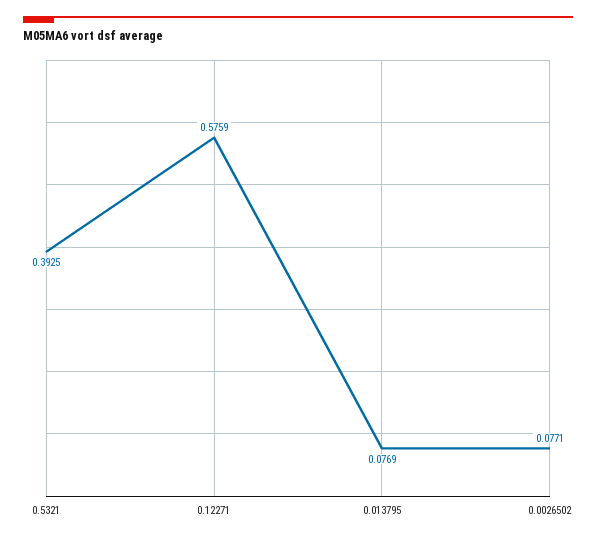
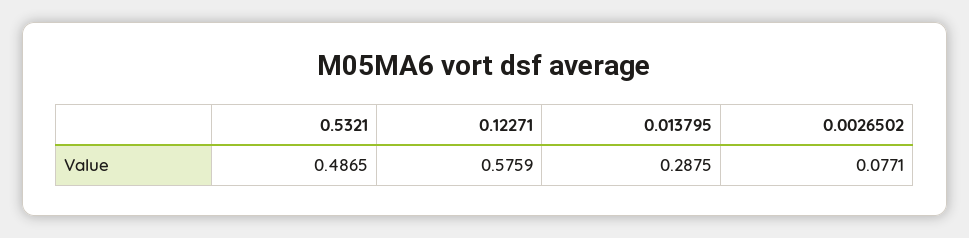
  {
-   "0.5321": 0.3925,
+   "0.5321": 0.4865,
    "0.12271": 0.5759,
-   "0.013795": 0.0769,
+   "0.013795": 0.2875,
    "0.0026502": 0.0771
  }

